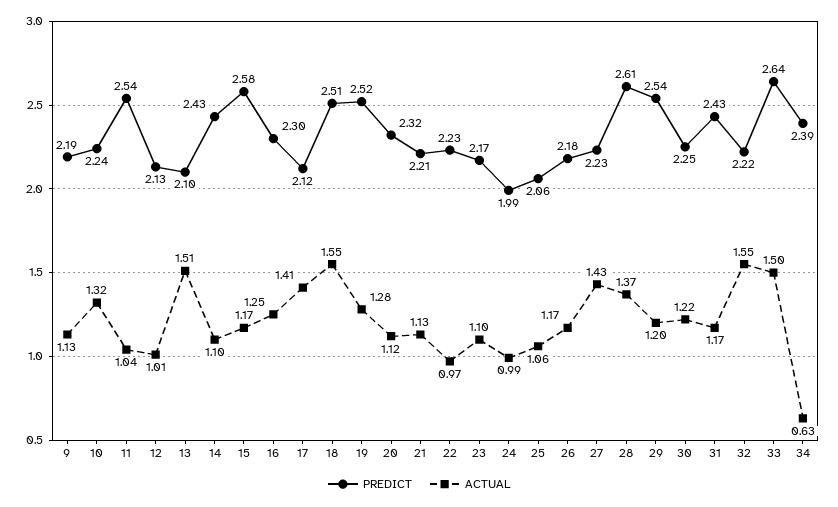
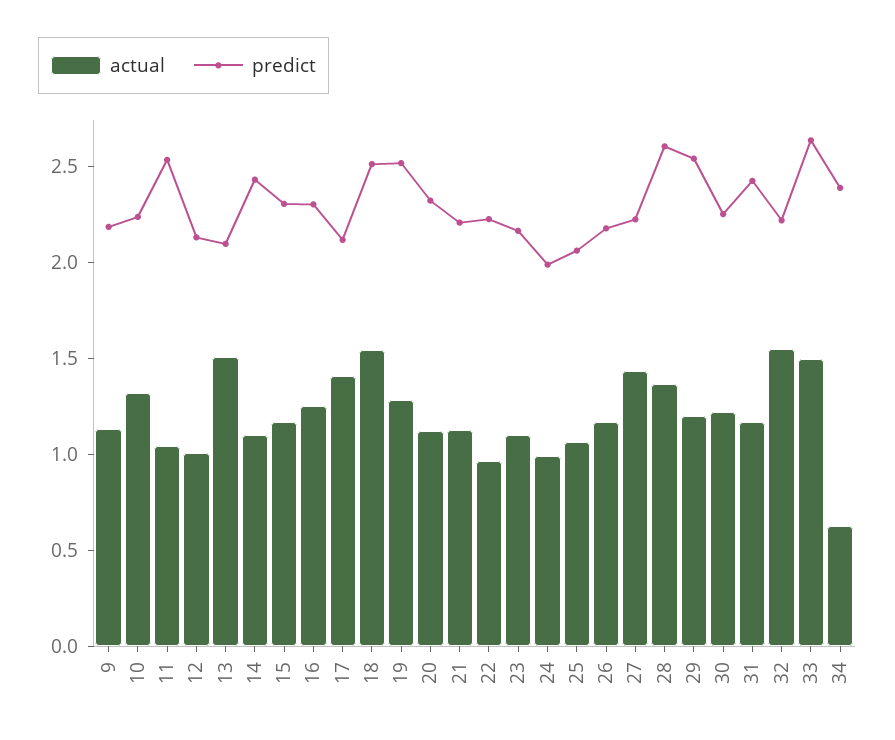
  {
    "PREDICT": {
      "9": 2.19,
      "10": 2.24,
      "11": 2.54,
      "12": 2.13,
      "13": 2.1,
      "14": 2.43,
-     "15": 2.58,
+     "15": 2.3,
      "16": 2.3,
      "17": 2.12,
      "18": 2.51,
      "19": 2.52,
      "20": 2.32,
      "21": 2.21,
      "22": 2.23,
      "23": 2.17,
      "24": 1.99,
      "25": 2.06,
      "26": 2.18,
      "27": 2.23,
      "28": 2.61,
      "29": 2.54,
      "30": 2.25,
      "31": 2.43,
      "32": 2.22,
      "33": 2.64,
      "34": 2.39
    },
    "ACTUAL": {
      "9": 1.13,
      "10": 1.32,
      "11": 1.04,
      "12": 1.01,
      "13": 1.51,
      "14": 1.1,
      "15": 1.17,
      "16": 1.25,
      "17": 1.41,
      "18": 1.55,
      "19": 1.28,
      "20": 1.12,
      "21": 1.13,
      "22": 0.97,
      "23": 1.1,
      "24": 0.99,
      "25": 1.06,
      "26": 1.17,
      "27": 1.43,
      "28": 1.37,
      "29": 1.2,
      "30": 1.22,
      "31": 1.17,
      "32": 1.55,
      "33": 1.5,
      "34": 0.63
    }
  }

